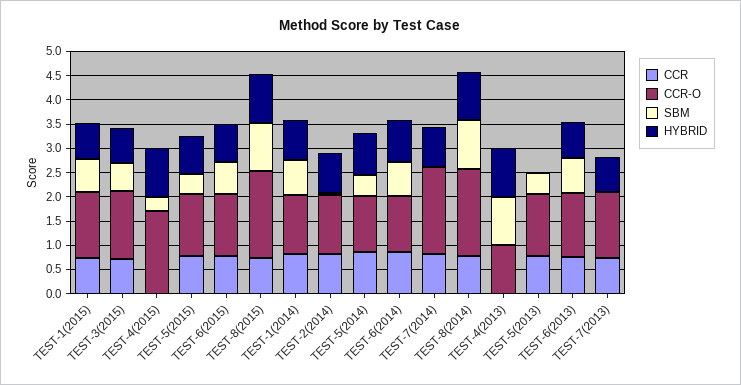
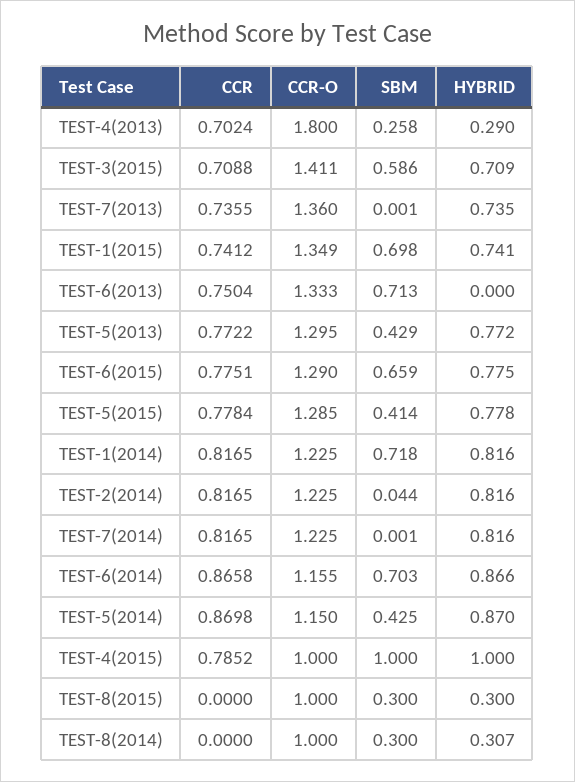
  {
    "CCR": {
      "TEST-1(2015)": 0.7412,
      "TEST-3(2015)": 0.7088,
-     "TEST-4(2015)": 0,
+     "TEST-4(2015)": 0.7852,
      "TEST-5(2015)": 0.7784,
      "TEST-6(2015)": 0.7751,
-     "TEST-8(2015)": 0.75,
+     "TEST-8(2015)": 0,
      "TEST-1(2014)": 0.8165,
      "TEST-2(2014)": 0.8165,
      "TEST-5(2014)": 0.8698,
      "TEST-6(2014)": 0.8658,
      "TEST-7(2014)": 0.8165,
-     "TEST-8(2014)": 0.75,
+     "TEST-8(2014)": 0,
-     "TEST-4(2013)": 0,
+     "TEST-4(2013)": 0.7024,
      "TEST-5(2013)": 0.7722,
      "TEST-6(2013)": 0.7504,
      "TEST-7(2013)": 0.7355
    },
    "CCR-O": {
      "TEST-1(2015)": 1.349,
      "TEST-3(2015)": 1.411,
-     "TEST-4(2015)": 1.75,
+     "TEST-4(2015)": 1,
      "TEST-5(2015)": 1.285,
      "TEST-6(2015)": 1.29,
-     "TEST-8(2015)": 1.75,
+     "TEST-8(2015)": 1,
      "TEST-1(2014)": 1.225,
      "TEST-2(2014)": 1.225,
      "TEST-5(2014)": 1.15,
      "TEST-6(2014)": 1.155,
-     "TEST-7(2014)": 1.75,
+     "TEST-7(2014)": 1.225,
-     "TEST-8(2014)": 1.75,
+     "TEST-8(2014)": 1,
-     "TEST-4(2013)": 1,
+     "TEST-4(2013)": 1.8,
      "TEST-5(2013)": 1.295,
      "TEST-6(2013)": 1.333,
      "TEST-7(2013)": 1.36
    },
    "SBM": {
      "TEST-1(2015)": 0.698,
      "TEST-3(2015)": 0.586,
-     "TEST-4(2015)": 0.25,
+     "TEST-4(2015)": 1,
      "TEST-5(2015)": 0.414,
      "TEST-6(2015)": 0.659,
-     "TEST-8(2015)": 1,
+     "TEST-8(2015)": 0.3,
      "TEST-1(2014)": 0.718,
      "TEST-2(2014)": 0.044,
      "TEST-5(2014)": 0.425,
      "TEST-6(2014)": 0.703,
      "TEST-7(2014)": 0.001,
-     "TEST-8(2014)": 1,
+     "TEST-8(2014)": 0.3,
-     "TEST-4(2013)": 1,
+     "TEST-4(2013)": 0.258,
      "TEST-5(2013)": 0.429,
      "TEST-6(2013)": 0.713,
      "TEST-7(2013)": 0.001
    },
    "HYBRID": {
      "TEST-1(2015)": 0.741,
      "TEST-3(2015)": 0.709,
      "TEST-4(2015)": 1,
      "TEST-5(2015)": 0.778,
      "TEST-6(2015)": 0.775,
-     "TEST-8(2015)": 1,
+     "TEST-8(2015)": 0.3,
      "TEST-1(2014)": 0.816,
      "TEST-2(2014)": 0.816,
      "TEST-5(2014)": 0.87,
      "TEST-6(2014)": 0.866,
      "TEST-7(2014)": 0.816,
-     "TEST-8(2014)": 1,
+     "TEST-8(2014)": 0.307,
-     "TEST-4(2013)": 1,
+     "TEST-4(2013)": 0.29,
-     "TEST-5(2013)": 0,
+     "TEST-5(2013)": 0.772,
-     "TEST-6(2013)": 0.75,
+     "TEST-6(2013)": 0,
      "TEST-7(2013)": 0.735
    }
  }

